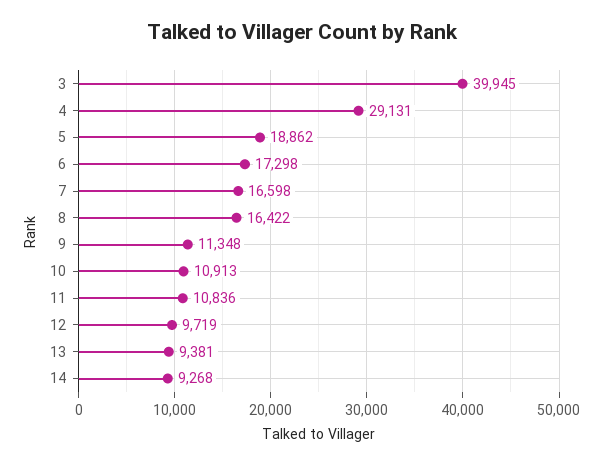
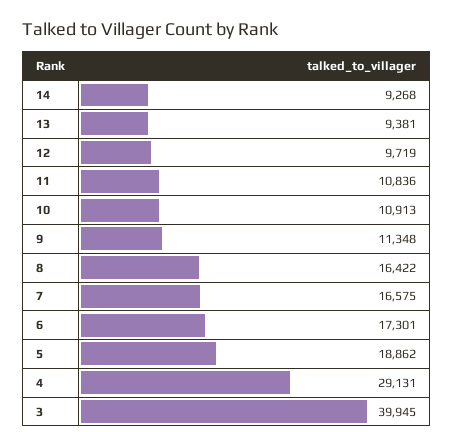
  {
    "3": 39945,
    "4": 29131,
    "5": 18862,
-   "6": 17298,
+   "6": 17301,
-   "7": 16598,
+   "7": 16575,
    "8": 16422,
    "9": 11348,
    "10": 10913,
    "11": 10836,
    "12": 9719,
    "13": 9381,
    "14": 9268
  }

